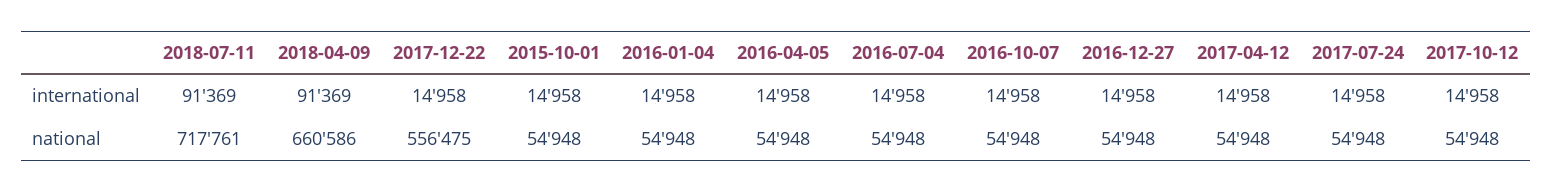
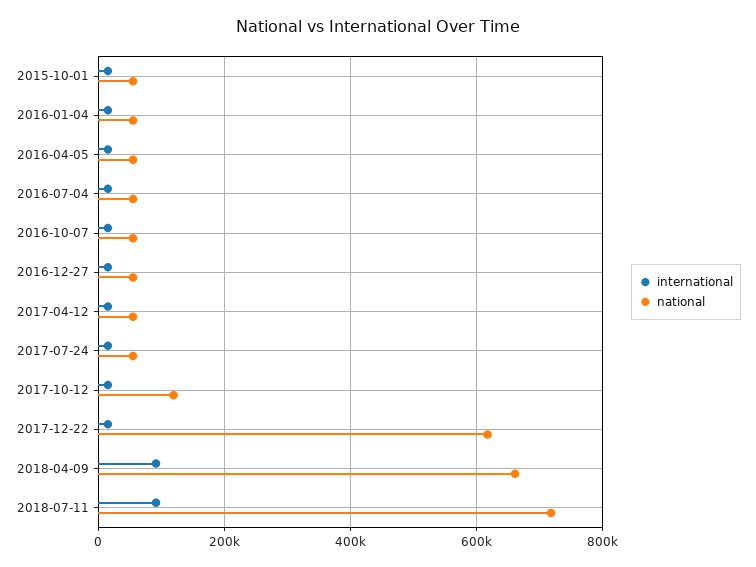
  {
    "international": {
      "2018-07-11": 91369,
      "2018-04-09": 91369,
      "2017-12-22": 14958,
      "2015-10-01": 14958,
      "2016-01-04": 14958,
      "2016-04-05": 14958,
      "2016-07-04": 14958,
      "2016-10-07": 14958,
      "2016-12-27": 14958,
      "2017-04-12": 14958,
      "2017-07-24": 14958,
      "2017-10-12": 14958
    },
    "national": {
      "2018-07-11": 717761,
      "2018-04-09": 660586,
-     "2017-12-22": 556475,
+     "2017-12-22": 620000,
      "2015-10-01": 54948,
      "2016-01-04": 54948,
      "2016-04-05": 54948,
      "2016-07-04": 54948,
      "2016-10-07": 54948,
      "2016-12-27": 54948,
      "2017-04-12": 54948,
      "2017-07-24": 54948,
-     "2017-10-12": 54948
+     "2017-10-12": 120000
    }
  }

